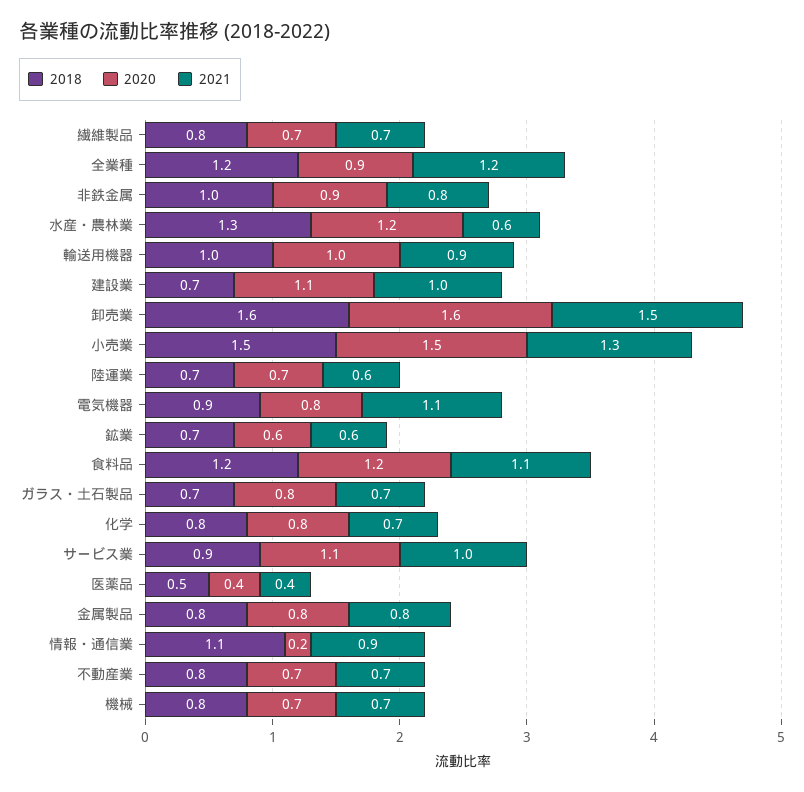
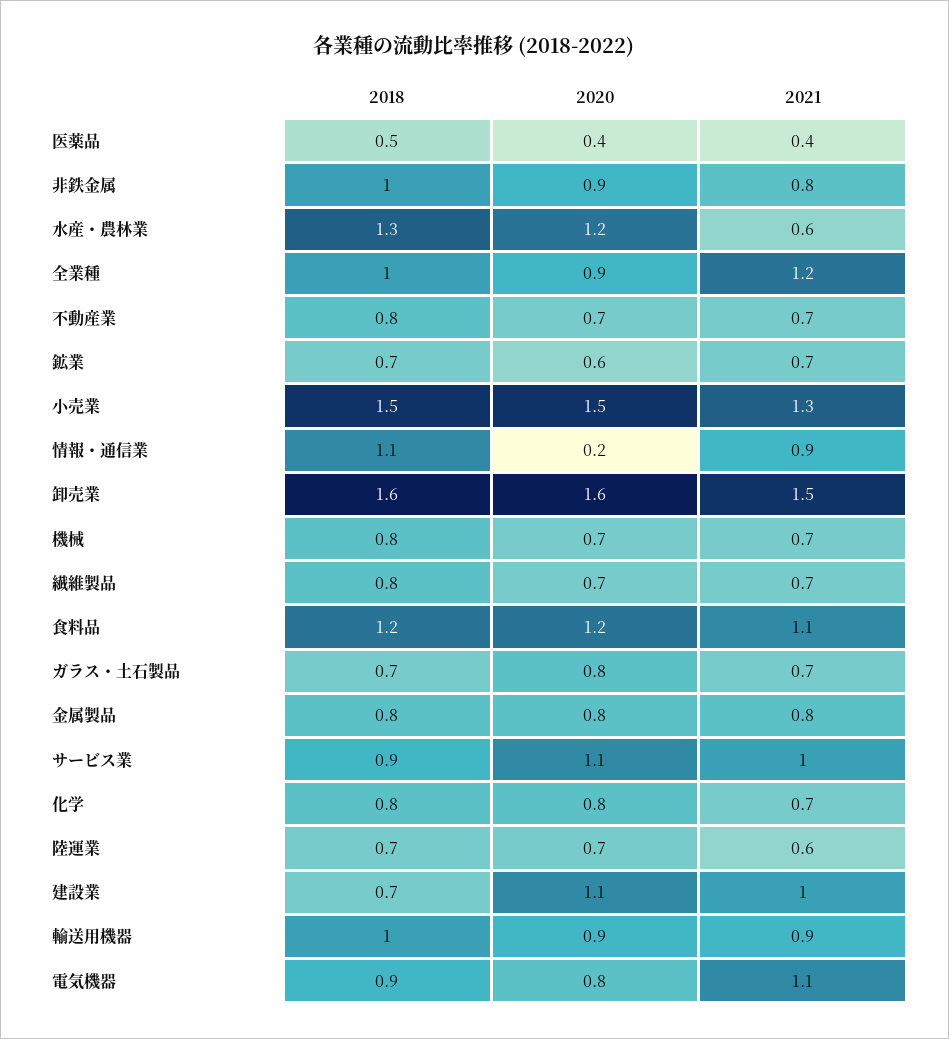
  {
    "2018": {
      "繊維製品": 0.8,
-     "全業種": 1.2,
+     "全業種": 1,
      "非鉄金属": 1,
      "水産・農林業": 1.3,
      "輸送用機器": 1,
      "建設業": 0.7,
      "卸売業": 1.6,
      "小売業": 1.5,
      "陸運業": 0.7,
      "電気機器": 0.9,
      "鉱業": 0.7,
      "食料品": 1.2,
      "ガラス・土石製品": 0.7,
      "化学": 0.8,
      "サービス業": 0.9,
      "医薬品": 0.5,
      "金属製品": 0.8,
      "情報・通信業": 1.1,
      "不動産業": 0.8,
      "機械": 0.8
    },
    "2020": {
      "繊維製品": 0.7,
      "全業種": 0.9,
      "非鉄金属": 0.9,
      "水産・農林業": 1.2,
-     "輸送用機器": 1,
+     "輸送用機器": 0.9,
      "建設業": 1.1,
      "卸売業": 1.6,
      "小売業": 1.5,
      "陸運業": 0.7,
      "電気機器": 0.8,
      "鉱業": 0.6,
      "食料品": 1.2,
      "ガラス・土石製品": 0.8,
      "化学": 0.8,
      "サービス業": 1.1,
      "医薬品": 0.4,
      "金属製品": 0.8,
      "情報・通信業": 0.2,
      "不動産業": 0.7,
      "機械": 0.7
    },
    "2021": {
      "繊維製品": 0.7,
      "全業種": 1.2,
      "非鉄金属": 0.8,
      "水産・農林業": 0.6,
      "輸送用機器": 0.9,
      "建設業": 1,
      "卸売業": 1.5,
      "小売業": 1.3,
      "陸運業": 0.6,
      "電気機器": 1.1,
-     "鉱業": 0.6,
+     "鉱業": 0.7,
      "食料品": 1.1,
      "ガラス・土石製品": 0.7,
      "化学": 0.7,
      "サービス業": 1,
      "医薬品": 0.4,
      "金属製品": 0.8,
      "情報・通信業": 0.9,
      "不動産業": 0.7,
      "機械": 0.7
    }
  }

